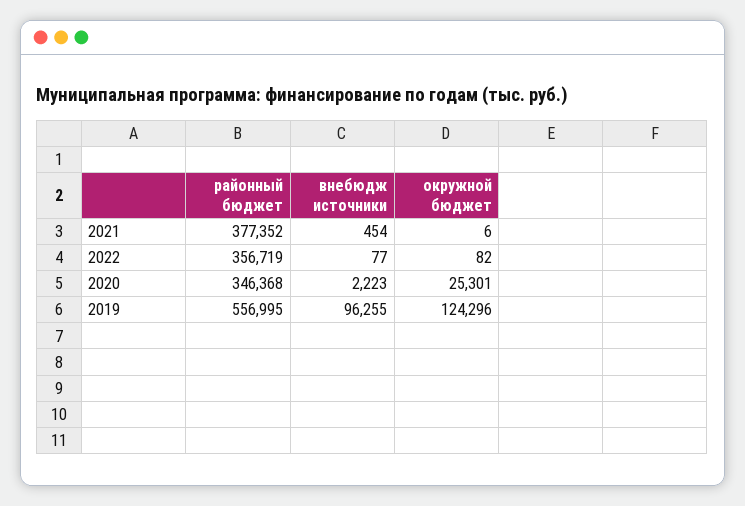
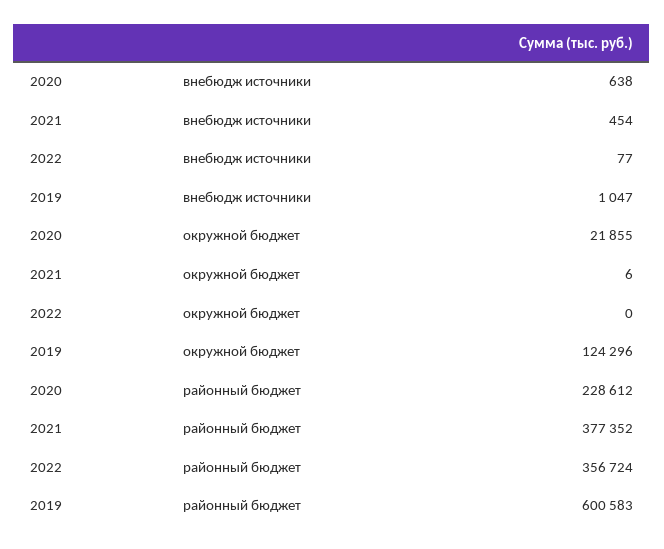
  {
    "районный бюджет": {
      "2021": 377352,
-     "2022": 356719,
+     "2022": 356724,
-     "2020": 346368,
+     "2020": 228612,
-     "2019": 556995
+     "2019": 600583
    },
    "внебюдж источники": {
      "2021": 454,
      "2022": 77,
-     "2020": 2223,
+     "2020": 638,
-     "2019": 96255
+     "2019": 1047
    },
    "окружной бюджет": {
      "2021": 6,
-     "2022": 82,
+     "2022": 0,
-     "2020": 25301,
+     "2020": 21855,
      "2019": 124296
    }
  }

